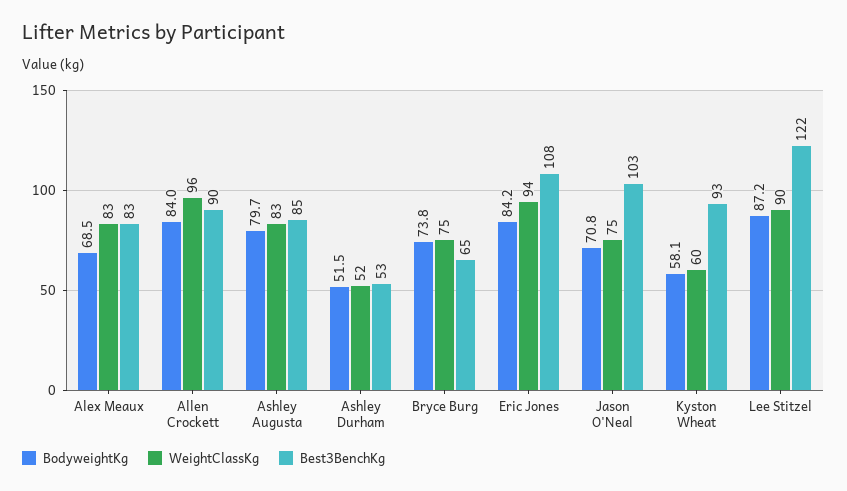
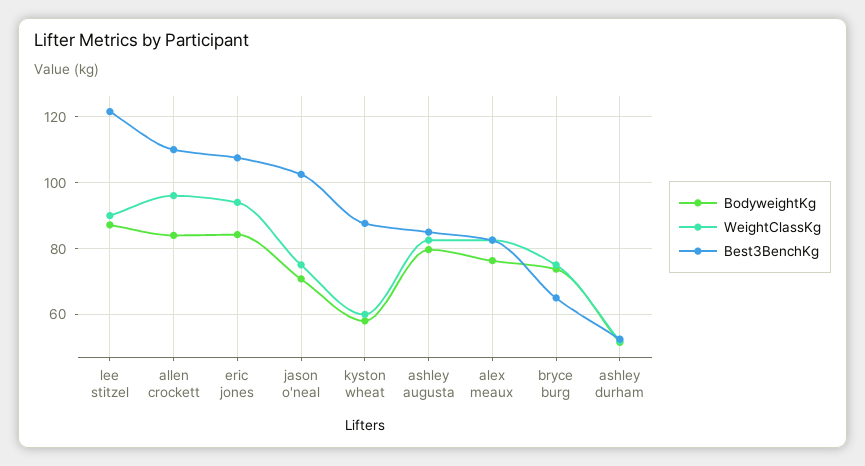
  {
    "BodyweightKg": {
-     "Alex Meaux": 68.5,
+     "Alex Meaux": 76,
      "Allen Crockett": 84,
      "Ashley Augusta": 79.7,
      "Ashley Durham": 51.5,
      "Bryce Burg": 73.8,
      "Eric Jones": 84.2,
      "Jason O'Neal": 70.8,
      "Kyston Wheat": 58.1,
      "Lee Stitzel": 87.2
    },
    "WeightClassKg": {
      "Alex Meaux": 83,
      "Allen Crockett": 96,
      "Ashley Augusta": 83,
      "Ashley Durham": 52,
      "Bryce Burg": 75,
      "Eric Jones": 94,
      "Jason O'Neal": 75,
      "Kyston Wheat": 60,
      "Lee Stitzel": 90
    },
    "Best3BenchKg": {
      "Alex Meaux": 83,
-     "Allen Crockett": 90,
+     "Allen Crockett": 110,
      "Ashley Augusta": 85,
      "Ashley Durham": 53,
      "Bryce Burg": 65,
      "Eric Jones": 108,
      "Jason O'Neal": 103,
-     "Kyston Wheat": 93,
+     "Kyston Wheat": 88,
      "Lee Stitzel": 122
    }
  }

